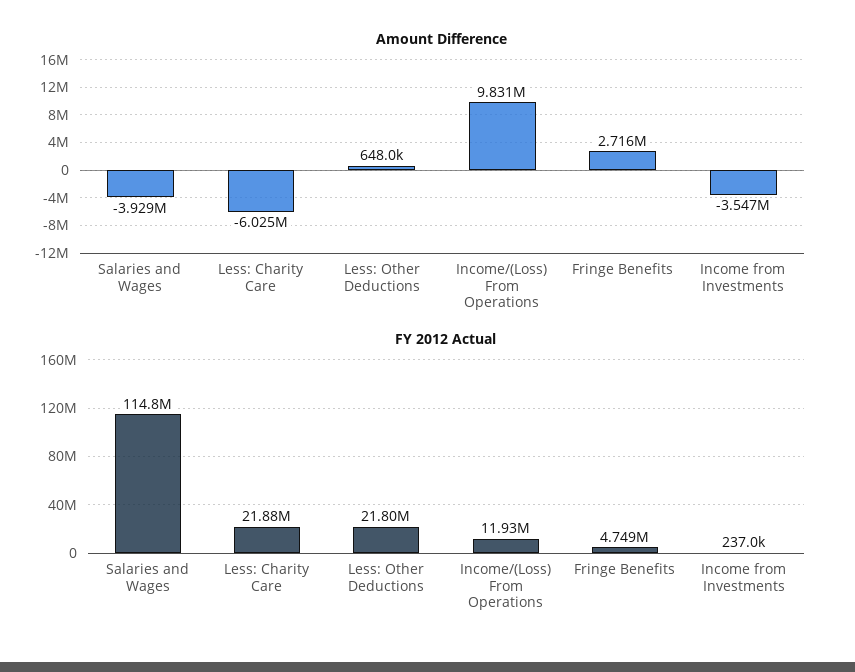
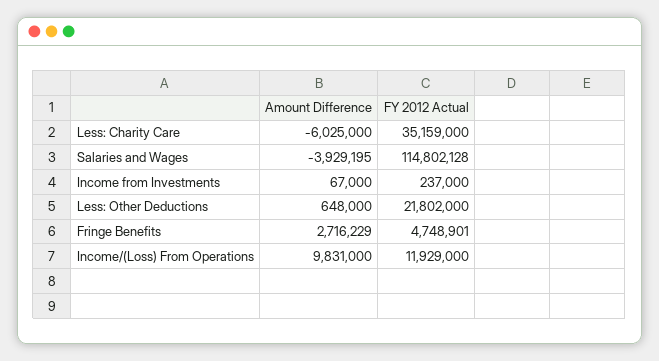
  {
    "Amount Difference": {
      "Salaries and Wages": -3929195,
      "Less: Charity Care": -6025000,
      "Less: Other Deductions": 648000,
      "Income/(Loss) From Operations": 9831000,
      "Fringe Benefits": 2716229,
-     "Income from Investments": -3547000
+     "Income from Investments": 67000
    },
    "FY 2012 Actual": {
      "Salaries and Wages": 114802128,
-     "Less: Charity Care": 21880000,
+     "Less: Charity Care": 35159000,
      "Less: Other Deductions": 21802000,
      "Income/(Loss) From Operations": 11929000,
      "Fringe Benefits": 4748901,
      "Income from Investments": 237000
    }
  }

